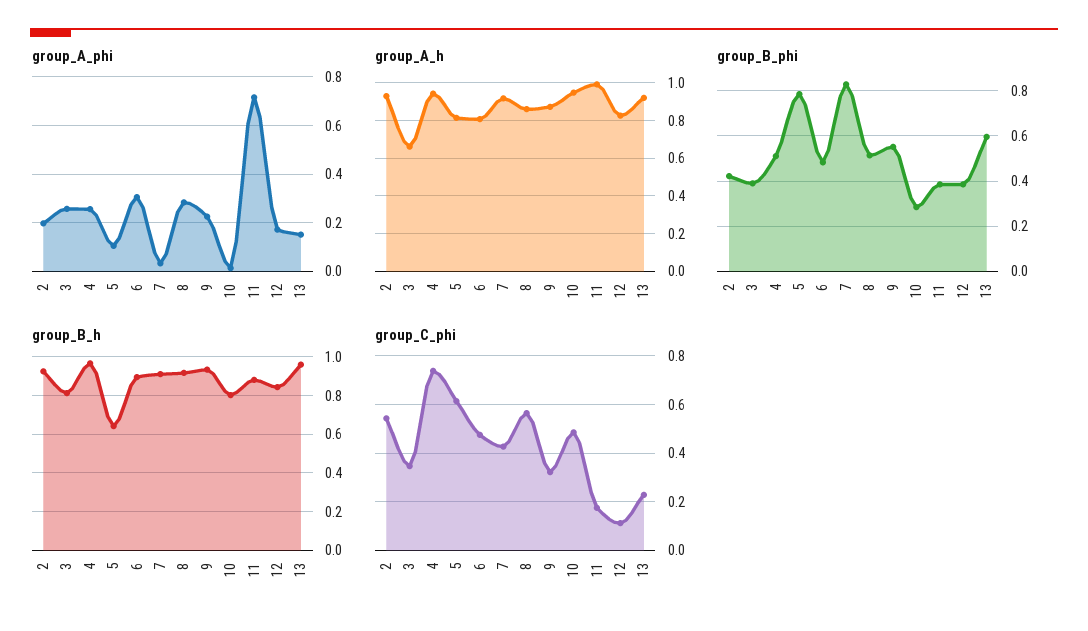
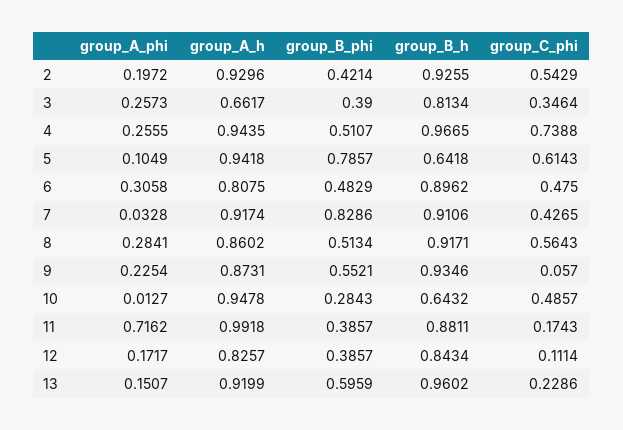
  {
    "group_A_phi": {
      "2": 0.1972,
      "3": 0.2573,
      "4": 0.2555,
      "5": 0.1049,
      "6": 0.3058,
      "7": 0.0328,
      "8": 0.2841,
      "9": 0.2254,
      "10": 0.0127,
      "11": 0.7162,
      "12": 0.1717,
      "13": 0.1507
    },
    "group_A_h": {
      "2": 0.9296,
      "3": 0.6617,
      "4": 0.9435,
-     "5": 0.8,
+     "5": 0.9418,
      "6": 0.8075,
      "7": 0.9174,
      "8": 0.8602,
      "9": 0.8731,
      "10": 0.9478,
      "11": 0.9918,
      "12": 0.8257,
      "13": 0.9199
    },
    "group_B_phi": {
      "2": 0.4214,
      "3": 0.39,
      "4": 0.5107,
      "5": 0.7857,
      "6": 0.4829,
      "7": 0.8286,
      "8": 0.5134,
      "9": 0.5521,
      "10": 0.2843,
      "11": 0.3857,
      "12": 0.3857,
      "13": 0.5959
    },
    "group_B_h": {
      "2": 0.9255,
      "3": 0.8134,
      "4": 0.9665,
      "5": 0.6418,
      "6": 0.8962,
      "7": 0.9106,
      "8": 0.9171,
      "9": 0.9346,
-     "10": 0.8,
+     "10": 0.6432,
      "11": 0.8811,
      "12": 0.8434,
      "13": 0.9602
    },
    "group_C_phi": {
      "2": 0.5429,
      "3": 0.3464,
      "4": 0.7388,
      "5": 0.6143,
      "6": 0.475,
      "7": 0.4265,
      "8": 0.5643,
-     "9": 0.325,
+     "9": 0.057,
      "10": 0.4857,
      "11": 0.1743,
      "12": 0.1114,
      "13": 0.2286
    }
  }

